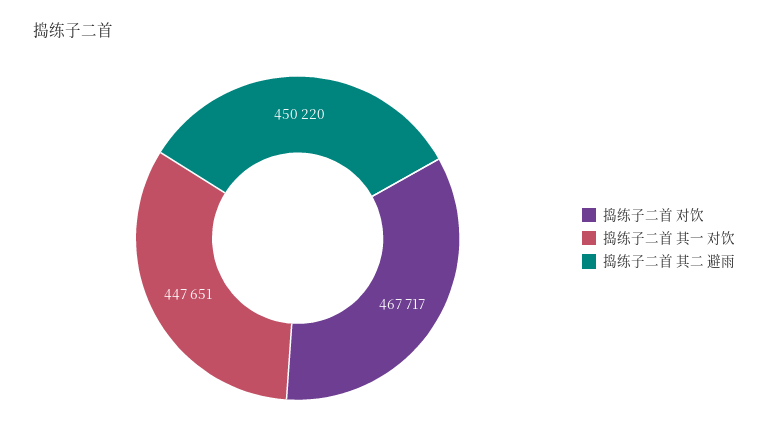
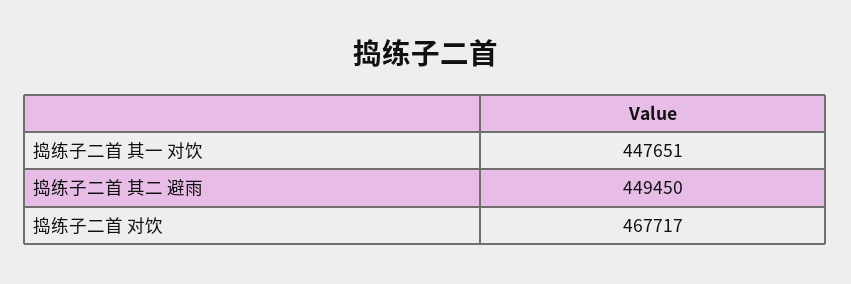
  {
    "捣练子二首 对饮": 467717,
    "捣练子二首 其一 对饮": 447651,
-   "捣练子二首 其二 避雨": 450220
+   "捣练子二首 其二 避雨": 449450
  }

